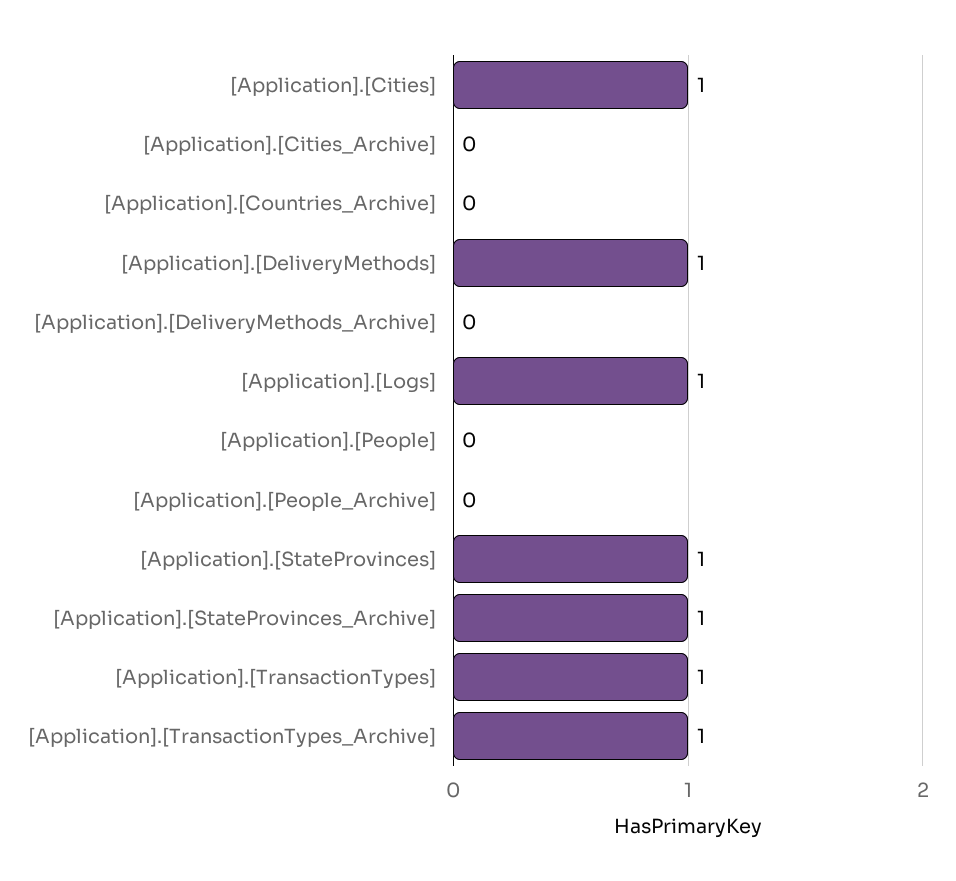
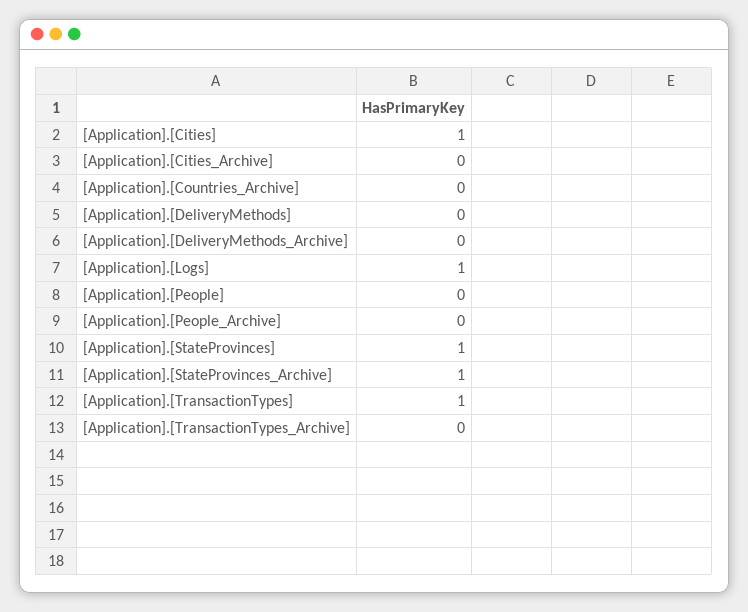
  {
    "[Application].[Cities]": 1,
    "[Application].[Cities_Archive]": 0,
    "[Application].[Countries_Archive]": 0,
-   "[Application].[DeliveryMethods]": 1,
+   "[Application].[DeliveryMethods]": 0,
    "[Application].[DeliveryMethods_Archive]": 0,
    "[Application].[Logs]": 1,
    "[Application].[People]": 0,
    "[Application].[People_Archive]": 0,
    "[Application].[StateProvinces]": 1,
    "[Application].[StateProvinces_Archive]": 1,
    "[Application].[TransactionTypes]": 1,
-   "[Application].[TransactionTypes_Archive]": 1
+   "[Application].[TransactionTypes_Archive]": 0
  }

